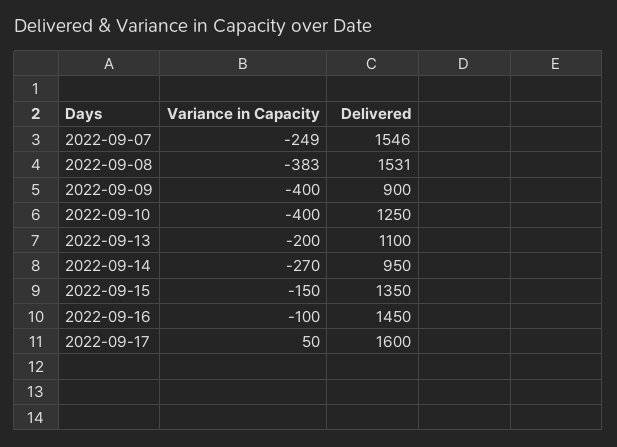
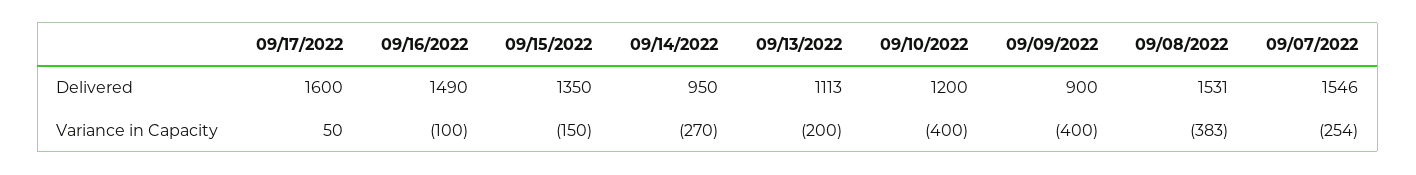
  {
    "Variance in Capacity": {
-     "2022-09-07": -249,
+     "2022-09-07": -254,
      "2022-09-08": -383,
      "2022-09-09": -400,
      "2022-09-10": -400,
      "2022-09-13": -200,
      "2022-09-14": -270,
      "2022-09-15": -150,
      "2022-09-16": -100,
      "2022-09-17": 50
    },
    "Delivered": {
      "2022-09-07": 1546,
      "2022-09-08": 1531,
      "2022-09-09": 900,
-     "2022-09-10": 1250,
+     "2022-09-10": 1200,
-     "2022-09-13": 1100,
+     "2022-09-13": 1113,
      "2022-09-14": 950,
      "2022-09-15": 1350,
-     "2022-09-16": 1450,
+     "2022-09-16": 1490,
      "2022-09-17": 1600
    }
  }

